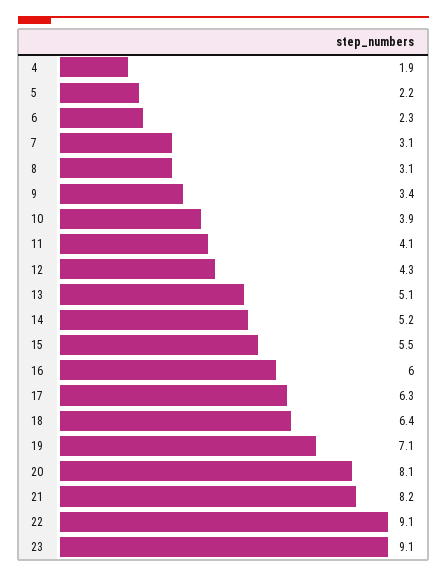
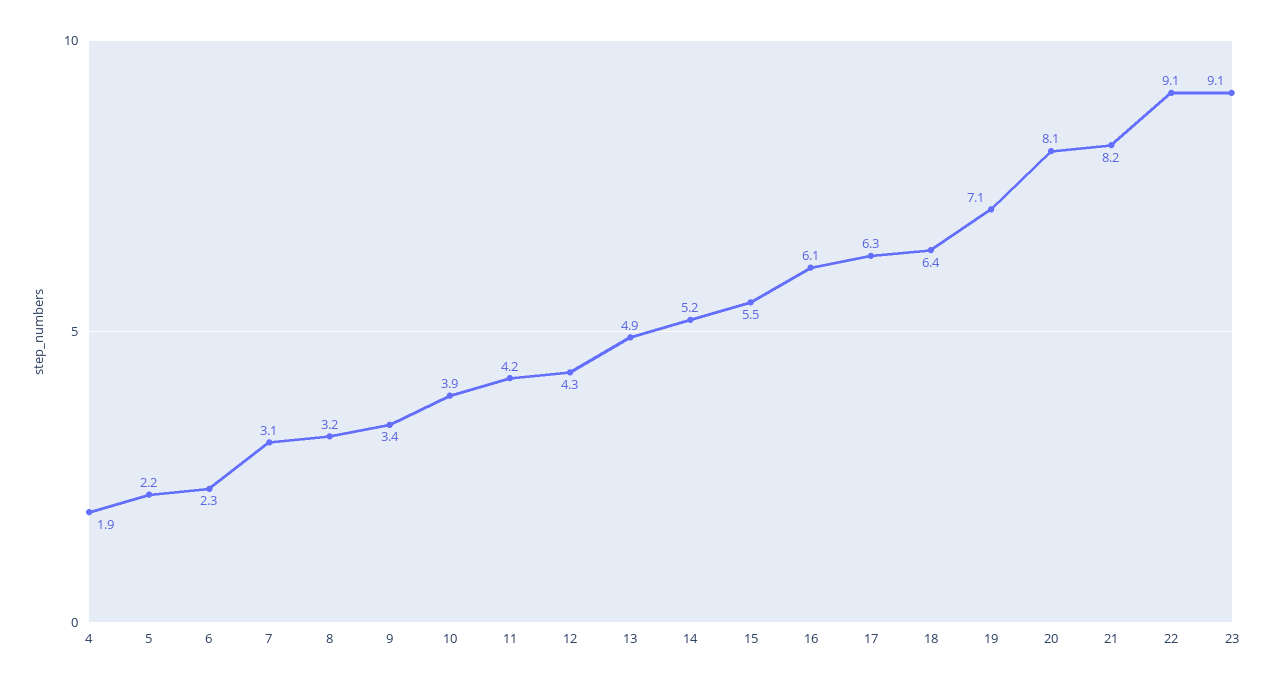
  {
    "4": 1.9,
    "5": 2.2,
    "6": 2.3,
    "7": 3.1,
-   "8": 3.1,
+   "8": 3.2,
    "9": 3.4,
    "10": 3.9,
-   "11": 4.1,
+   "11": 4.2,
    "12": 4.3,
-   "13": 5.1,
+   "13": 4.9,
    "14": 5.2,
    "15": 5.5,
-   "16": 6,
+   "16": 6.1,
    "17": 6.3,
    "18": 6.4,
    "19": 7.1,
    "20": 8.1,
    "21": 8.2,
    "22": 9.1,
    "23": 9.1
  }

